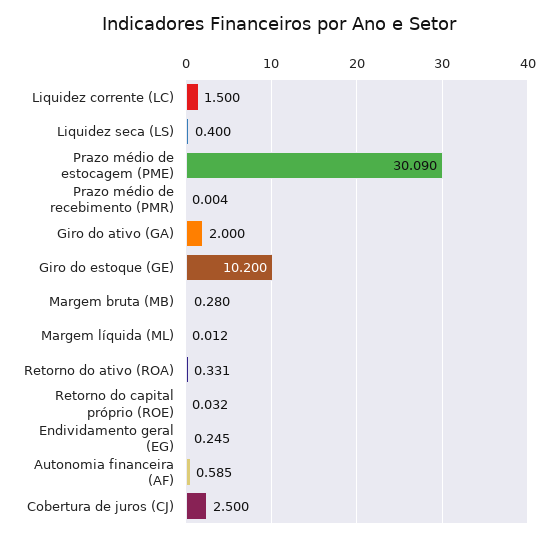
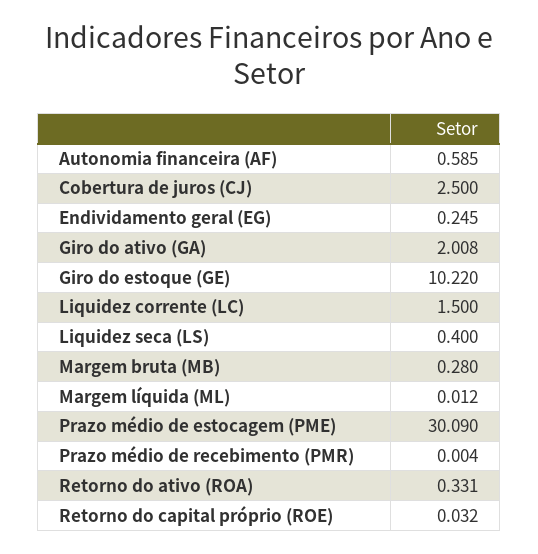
  {
    "Liquidez corrente (LC)": 1.5,
    "Liquidez seca (LS)": 0.4,
    "Prazo médio de estocagem (PME)": 30.09,
    "Prazo médio de recebimento (PMR)": 0.004,
-   "Giro do ativo (GA)": 2,
+   "Giro do ativo (GA)": 2.008,
-   "Giro do estoque (GE)": 10.2,
+   "Giro do estoque (GE)": 10.22,
    "Margem bruta (MB)": 0.28,
    "Margem líquida (ML)": 0.012,
    "Retorno do ativo (ROA)": 0.331,
    "Retorno do capital próprio (ROE)": 0.032,
    "Endividamento geral (EG)": 0.245,
    "Autonomia financeira (AF)": 0.585,
    "Cobertura de juros (CJ)": 2.5
  }

